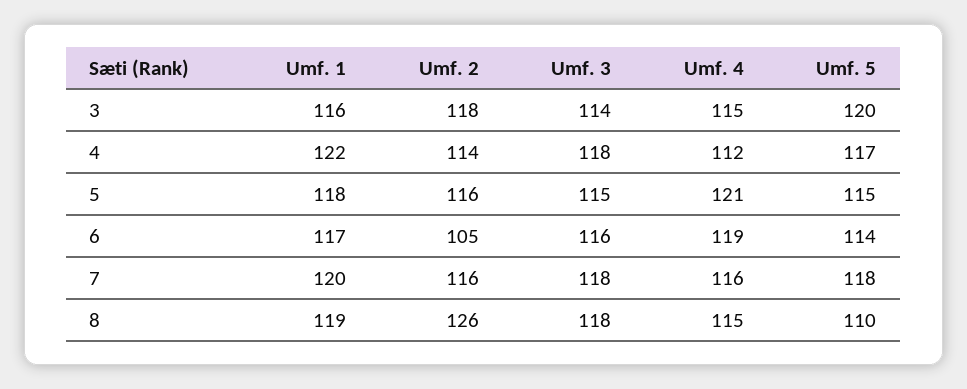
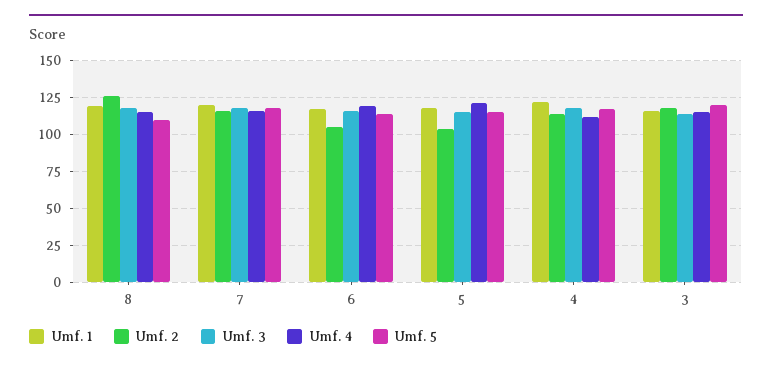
  {
    "Umf. 1": {
      "3": 116,
      "4": 122,
      "5": 118,
      "6": 117,
      "7": 120,
      "8": 119
    },
    "Umf. 2": {
      "3": 118,
      "4": 114,
-     "5": 116,
+     "5": 105,
      "6": 105,
      "7": 116,
      "8": 126
    },
    "Umf. 3": {
      "3": 114,
      "4": 118,
      "5": 115,
      "6": 116,
      "7": 118,
      "8": 118
    },
    "Umf. 4": {
      "3": 115,
      "4": 112,
      "5": 121,
      "6": 119,
      "7": 116,
      "8": 115
    },
    "Umf. 5": {
      "3": 120,
      "4": 117,
      "5": 115,
      "6": 114,
      "7": 118,
      "8": 110
    }
  }

